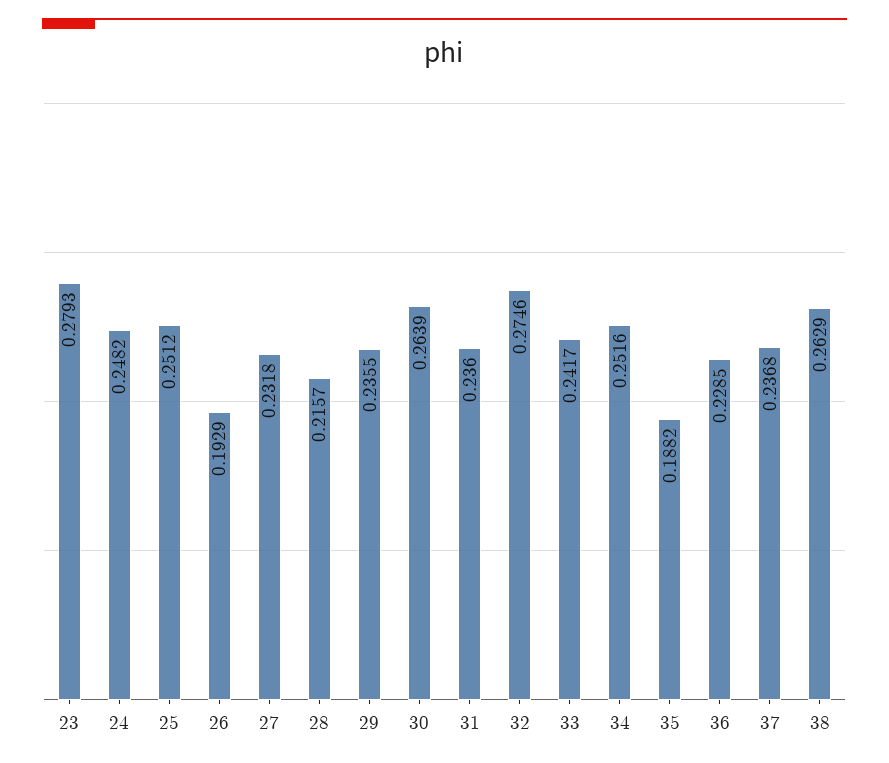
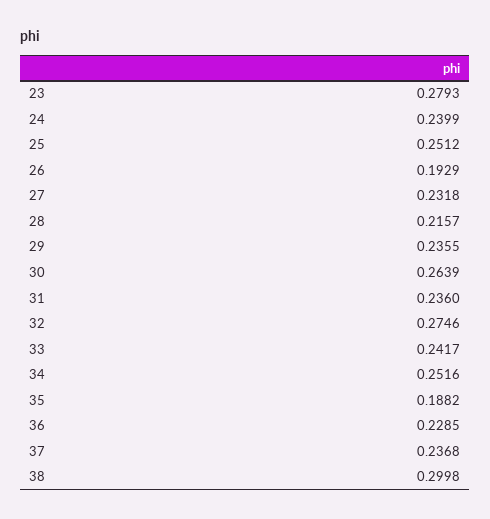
  {
    "23": 0.2793,
-   "24": 0.2482,
+   "24": 0.2399,
    "25": 0.2512,
    "26": 0.1929,
    "27": 0.2318,
    "28": 0.2157,
    "29": 0.2355,
    "30": 0.2639,
    "31": 0.236,
    "32": 0.2746,
    "33": 0.2417,
    "34": 0.2516,
    "35": 0.1882,
    "36": 0.2285,
    "37": 0.2368,
-   "38": 0.2629
+   "38": 0.2998
  }

